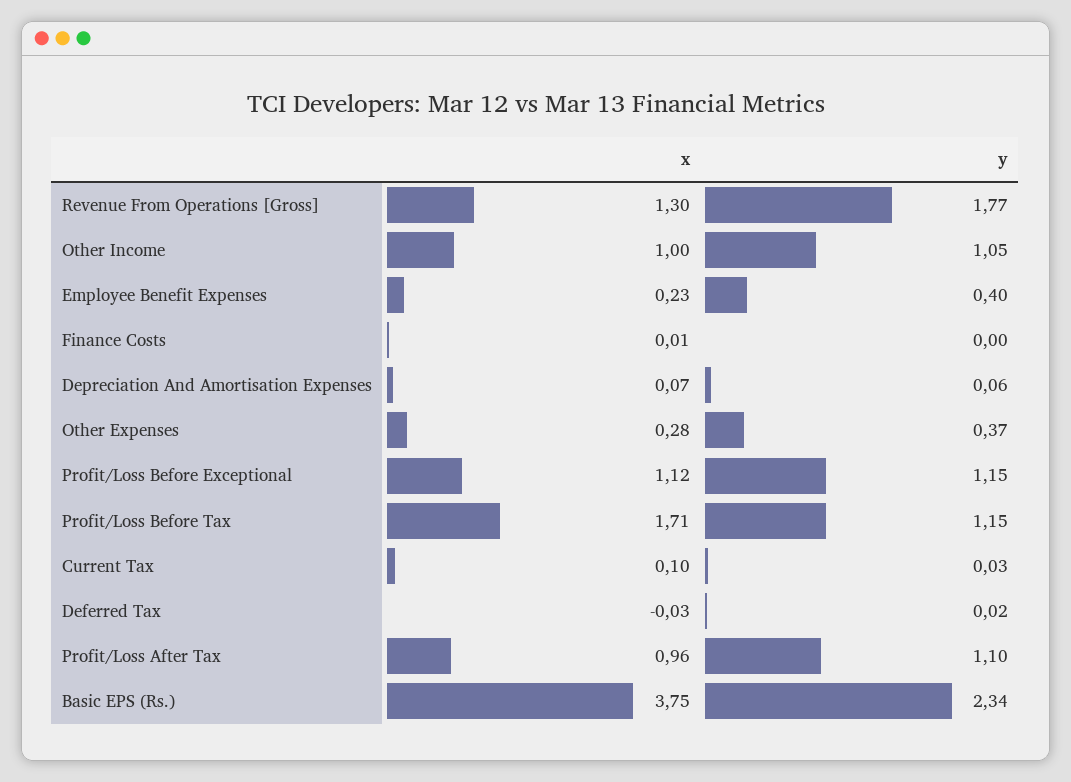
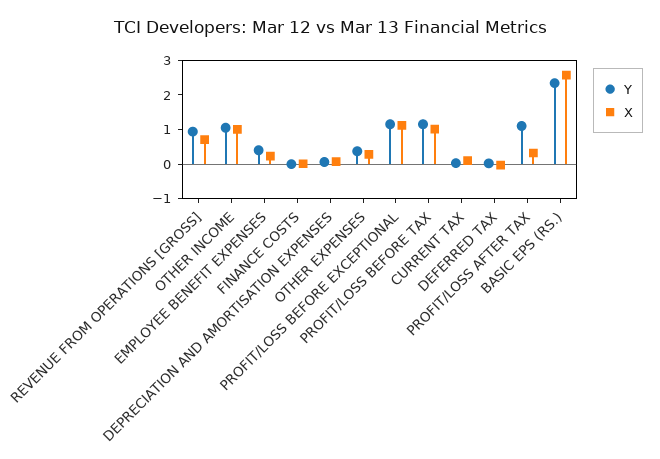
  {
    "x": {
-     "Revenue From Operations [Gross]": 1.3,
+     "Revenue From Operations [Gross]": 0.75,
      "Other Income": 1,
      "Employee Benefit Expenses": 0.23,
      "Finance Costs": 0.01,
      "Depreciation And Amortisation Expenses": 0.07,
      "Other Expenses": 0.28,
      "Profit/Loss Before Exceptional": 1.12,
-     "Profit/Loss Before Tax": 1.71,
+     "Profit/Loss Before Tax": 1,
      "Current Tax": 0.1,
      "Deferred Tax": -0.03,
-     "Profit/Loss After Tax": 0.96,
+     "Profit/Loss After Tax": 0.25,
-     "Basic EPS (Rs.)": 3.75
+     "Basic EPS (Rs.)": 2.5
    },
    "y": {
-     "Revenue From Operations [Gross]": 1.77,
+     "Revenue From Operations [Gross]": 1,
      "Other Income": 1.05,
      "Employee Benefit Expenses": 0.4,
      "Finance Costs": 0,
      "Depreciation And Amortisation Expenses": 0.06,
      "Other Expenses": 0.37,
      "Profit/Loss Before Exceptional": 1.15,
      "Profit/Loss Before Tax": 1.15,
      "Current Tax": 0.03,
      "Deferred Tax": 0.02,
      "Profit/Loss After Tax": 1.1,
      "Basic EPS (Rs.)": 2.34
    }
  }

